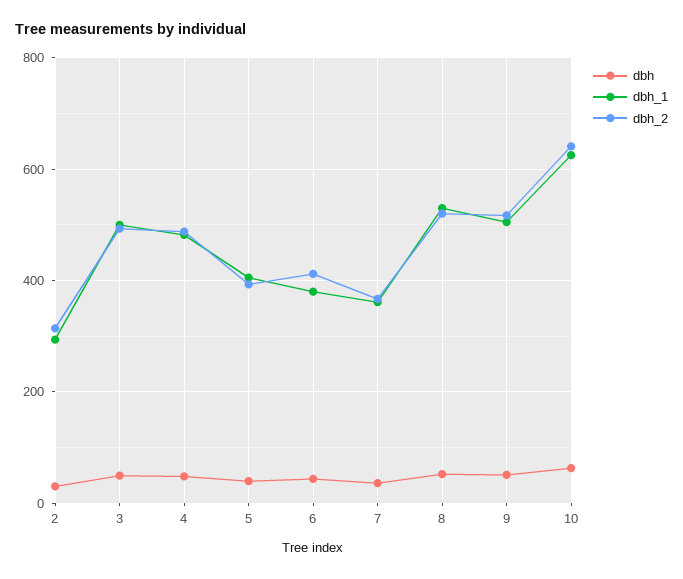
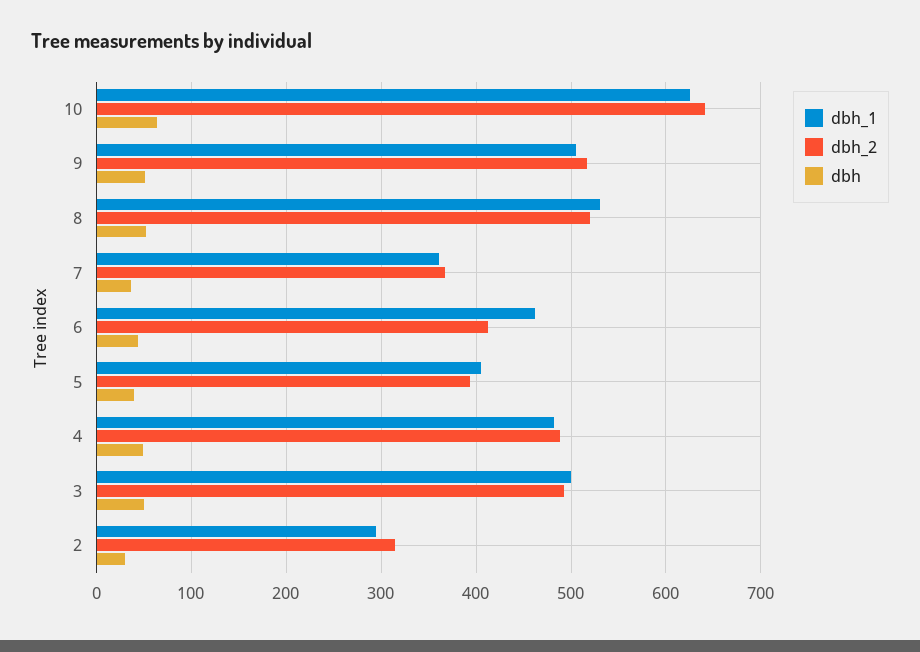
  {
    "dbh": {
      "2": 30,
      "3": 50,
      "4": 50,
      "5": 40,
      "6": 40,
      "7": 40,
      "8": 50,
      "9": 50,
      "10": 60
    },
    "dbh_1": {
      "2": 290,
      "3": 500,
      "4": 480,
      "5": 410,
-     "6": 380,
+     "6": 460,
      "7": 360,
      "8": 530,
      "9": 510,
      "10": 630
    },
    "dbh_2": {
      "2": 310,
      "3": 490,
      "4": 490,
      "5": 390,
      "6": 410,
      "7": 370,
      "8": 520,
      "9": 520,
      "10": 640
    }
  }

